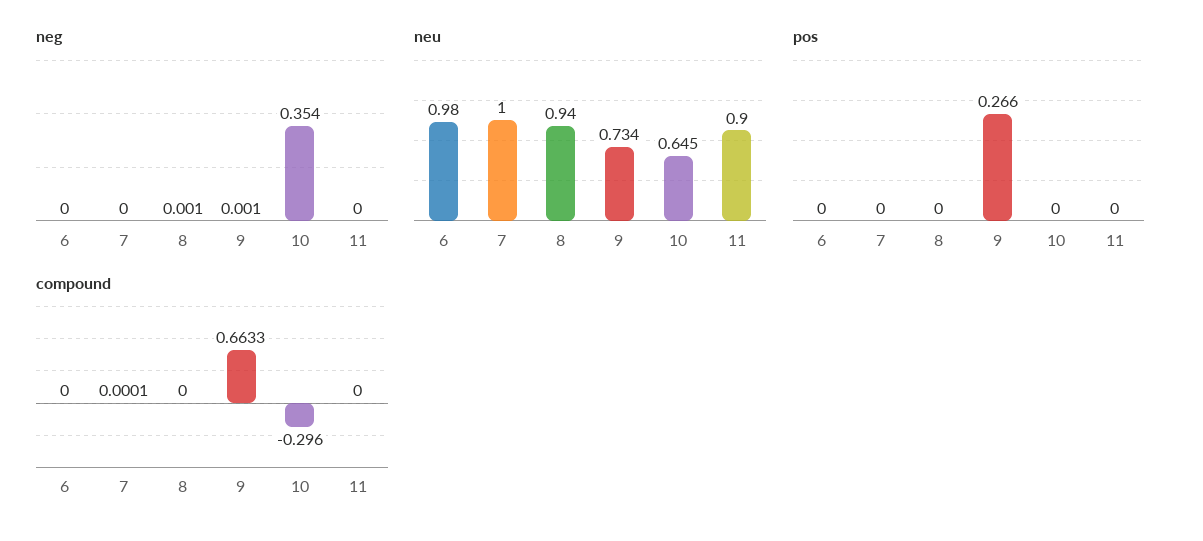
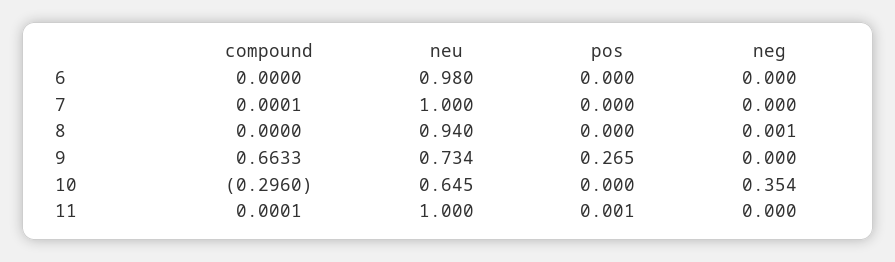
  {
    "neg": {
      "6": 0,
      "7": 0,
      "8": 0.001,
-     "9": 0.001,
+     "9": 0,
      "10": 0.354,
      "11": 0
    },
    "neu": {
      "6": 0.98,
      "7": 1,
      "8": 0.94,
      "9": 0.734,
      "10": 0.645,
-     "11": 0.9
+     "11": 1
    },
    "pos": {
      "6": 0,
      "7": 0,
      "8": 0,
-     "9": 0.266,
+     "9": 0.265,
      "10": 0,
-     "11": 0
+     "11": 0.001
    },
    "compound": {
      "6": 0,
      "7": 0.0001,
      "8": 0,
      "9": 0.6633,
      "10": -0.296,
-     "11": 0
+     "11": 0.0001
    }
  }

